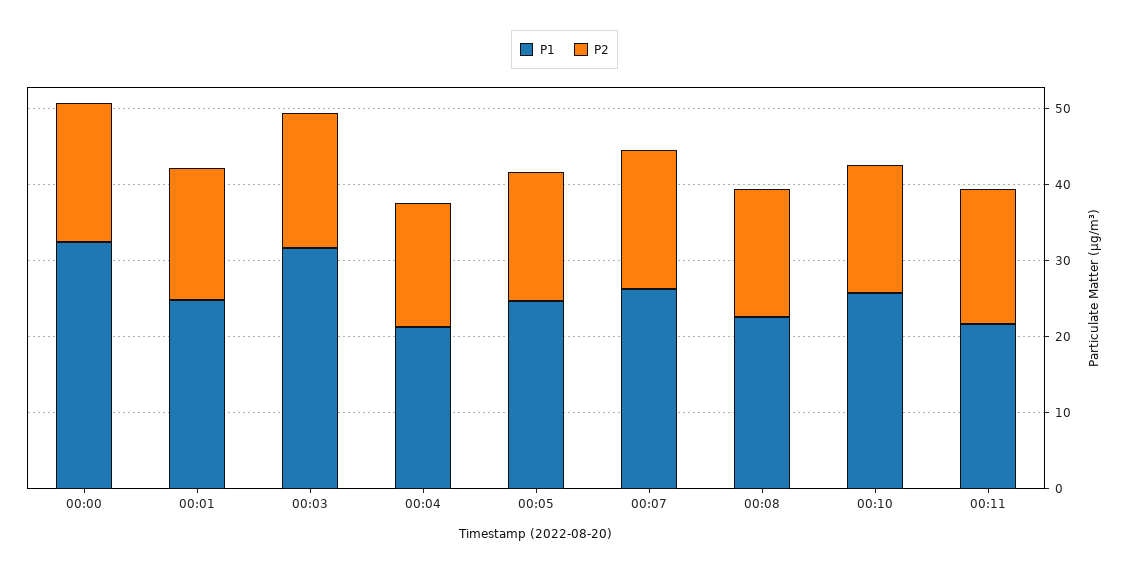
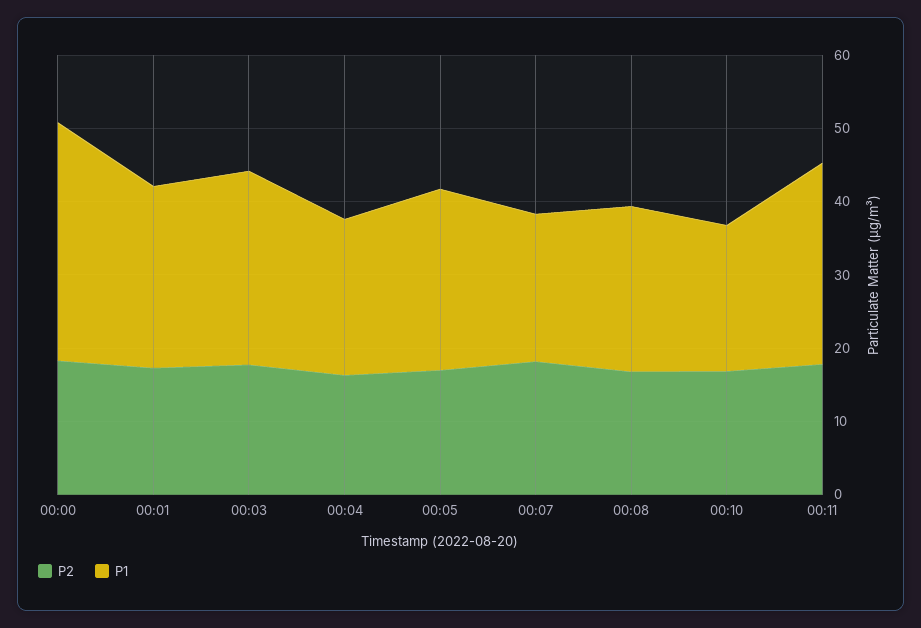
  {
    "P1": {
      "00:00": 32,
      "00:01": 24,
-     "00:03": 32,
+     "00:03": 26,
      "00:04": 22,
      "00:05": 24,
-     "00:07": 26,
+     "00:07": 20,
      "00:08": 22,
-     "00:10": 26,
+     "00:10": 20,
-     "00:11": 22
+     "00:11": 28
    },
    "P2": {
      "00:00": 18,
      "00:01": 18,
      "00:03": 18,
      "00:04": 16,
      "00:05": 18,
      "00:07": 18,
      "00:08": 16,
      "00:10": 16,
      "00:11": 18
    }
  }

